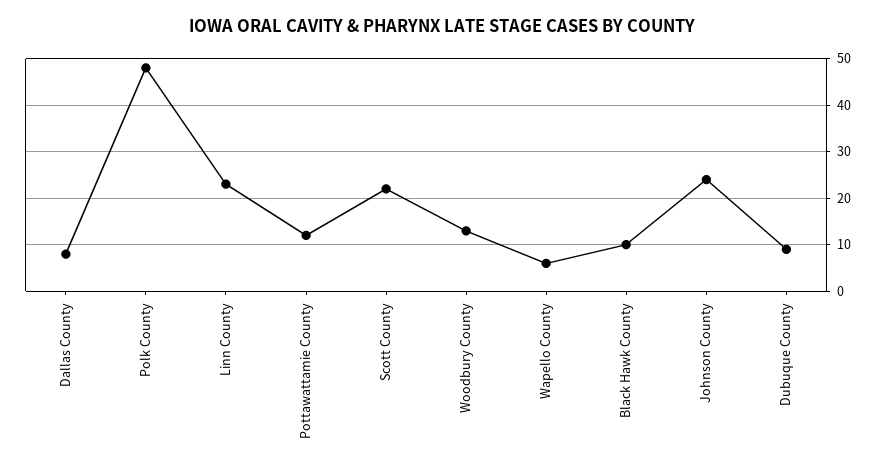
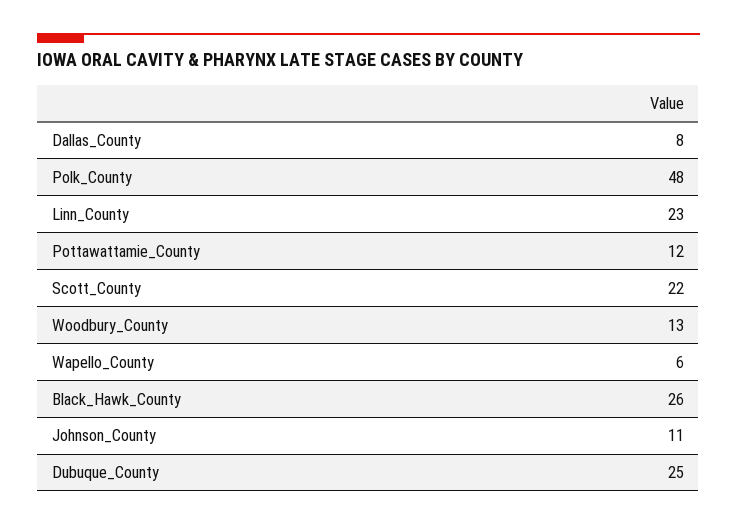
  {
    "Dallas County": 8,
    "Polk County": 48,
    "Linn County": 23,
    "Pottawattamie County": 12,
    "Scott County": 22,
    "Woodbury County": 13,
    "Wapello County": 6,
-   "Black Hawk County": 10,
+   "Black Hawk County": 26,
-   "Johnson County": 25,
+   "Johnson County": 11,
-   "Dubuque County": 10
+   "Dubuque County": 25
  }

